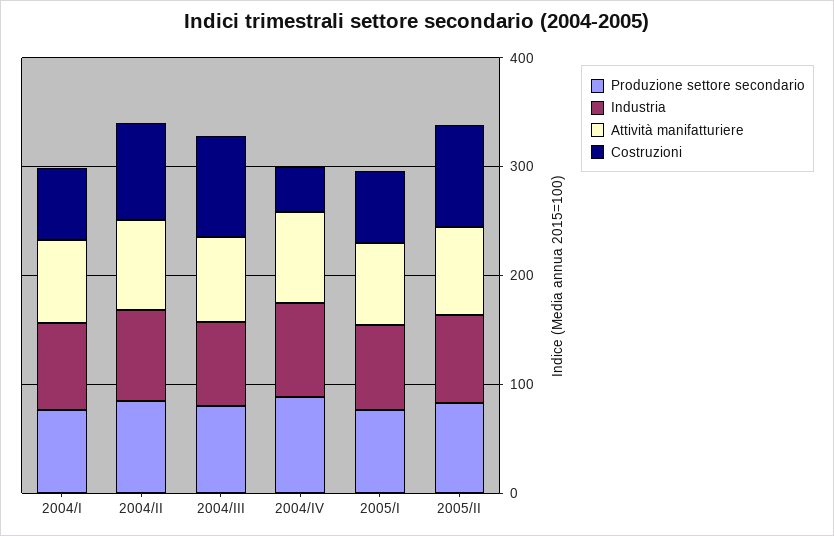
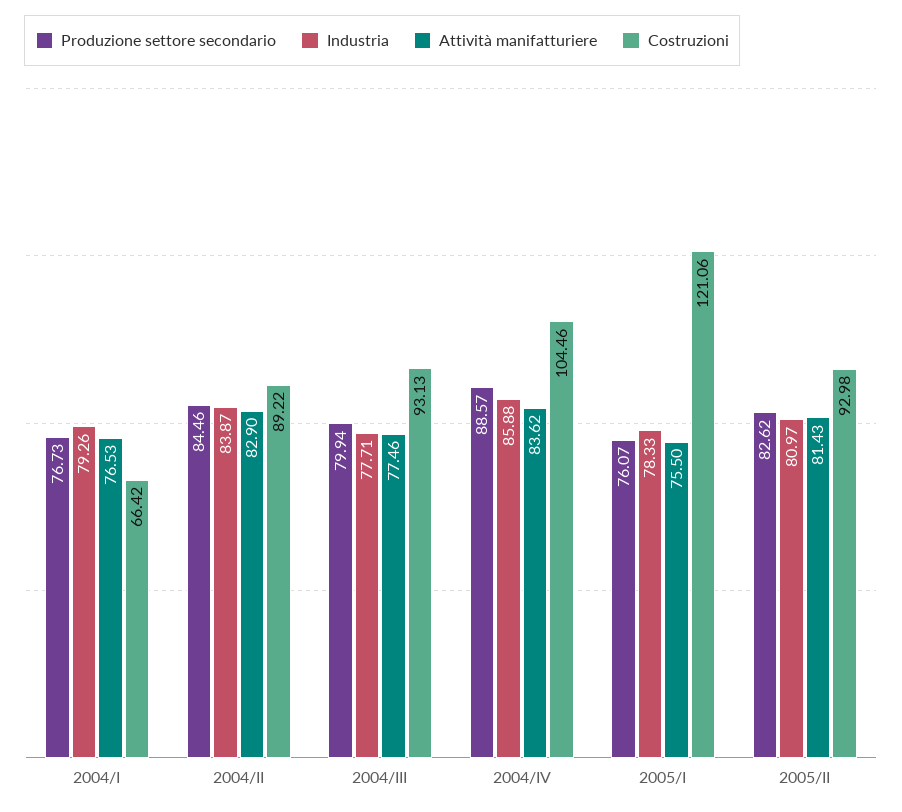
  {
    "Produzione settore secondario": {
      "2004/I": 76.73,
      "2004/II": 84.46,
      "2004/III": 79.94,
      "2004/IV": 88.57,
      "2005/I": 76.07,
      "2005/II": 82.62
    },
    "Industria": {
      "2004/I": 79.26,
      "2004/II": 83.87,
      "2004/III": 77.71,
      "2004/IV": 85.88,
      "2005/I": 78.33,
      "2005/II": 80.97
    },
    "Attività manifatturiere": {
      "2004/I": 76.53,
      "2004/II": 82.9,
      "2004/III": 77.46,
      "2004/IV": 83.62,
      "2005/I": 75.5,
      "2005/II": 81.43
    },
    "Costruzioni": {
      "2004/I": 66.42,
      "2004/II": 89.22,
      "2004/III": 93.13,
-     "2004/IV": 40,
+     "2004/IV": 104.46,
-     "2005/I": 60,
+     "2005/I": 121.06,
      "2005/II": 92.98
    }
  }

